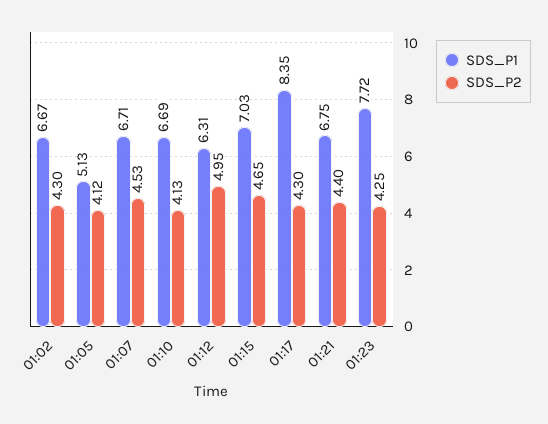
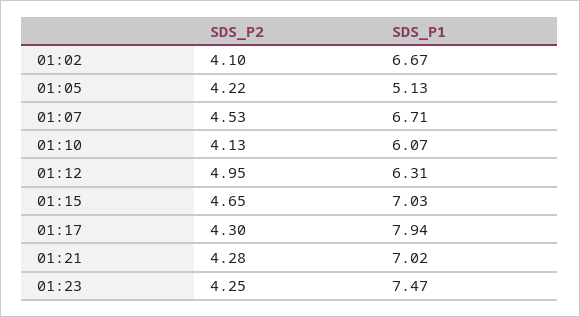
  {
    "SDS_P1": {
      "01:02": 6.67,
      "01:05": 5.13,
      "01:07": 6.71,
-     "01:10": 6.69,
+     "01:10": 6.07,
      "01:12": 6.31,
      "01:15": 7.03,
-     "01:17": 8.35,
+     "01:17": 7.94,
-     "01:21": 6.75,
+     "01:21": 7.02,
-     "01:23": 7.72
+     "01:23": 7.47
    },
    "SDS_P2": {
-     "01:02": 4.3,
+     "01:02": 4.1,
-     "01:05": 4.12,
+     "01:05": 4.22,
      "01:07": 4.53,
      "01:10": 4.13,
      "01:12": 4.95,
      "01:15": 4.65,
      "01:17": 4.3,
-     "01:21": 4.4,
+     "01:21": 4.28,
      "01:23": 4.25
    }
  }

